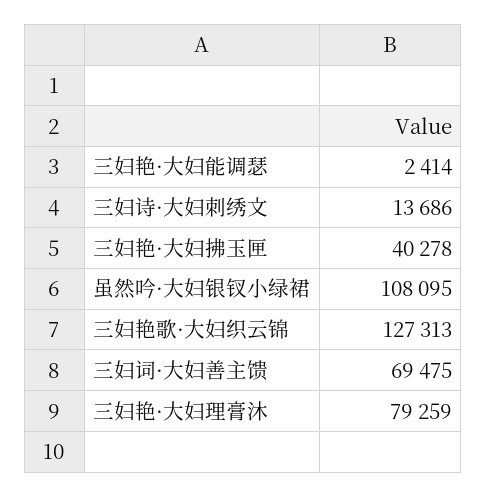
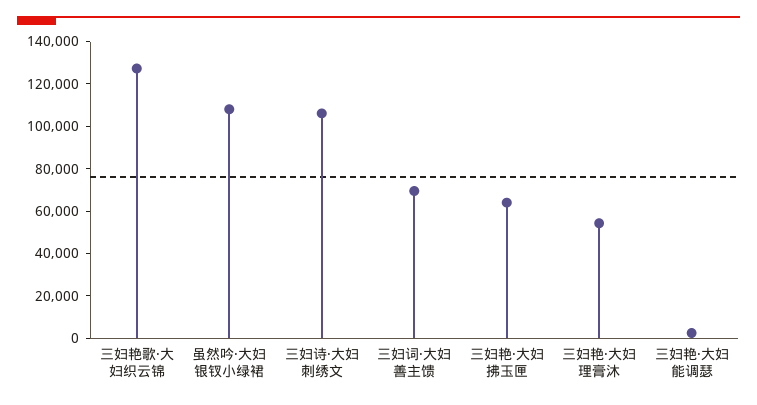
  {
    "三妇艳·大妇能调瑟": 2414,
-   "三妇诗·大妇刺绣文": 13686,
+   "三妇诗·大妇刺绣文": 105000,
-   "三妇艳·大妇拂玉匣": 40278,
+   "三妇艳·大妇拂玉匣": 65000,
    "虽然吟·大妇银钗小绿裙": 108095,
    "三妇艳歌·大妇织云锦": 127313,
    "三妇词·大妇善主馈": 69475,
-   "三妇艳·大妇理膏沐": 79259
+   "三妇艳·大妇理膏沐": 55000
  }

